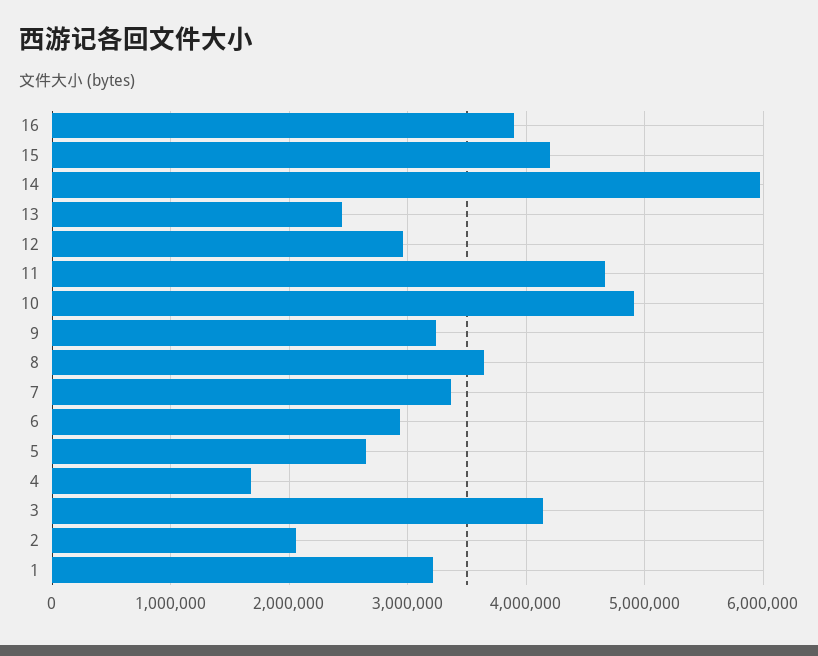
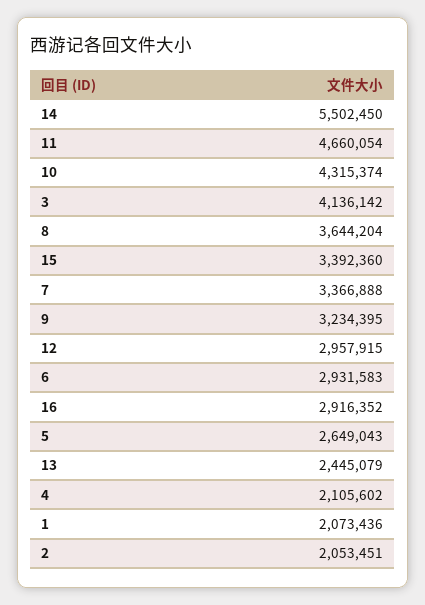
  {
-   "16": 3900000,
+   "16": 2916352,
-   "15": 4200000,
+   "15": 3392360,
-   "14": 6000000,
+   "14": 5502450,
    "13": 2445079,
    "12": 2957915,
    "11": 4660054,
-   "10": 4900000,
+   "10": 4315374,
    "9": 3234395,
    "8": 3644204,
    "7": 3366888,
    "6": 2931583,
    "5": 2649043,
-   "4": 1700000,
+   "4": 2105602,
    "3": 4136142,
    "2": 2053451,
-   "1": 3200000
+   "1": 2073436
  }

